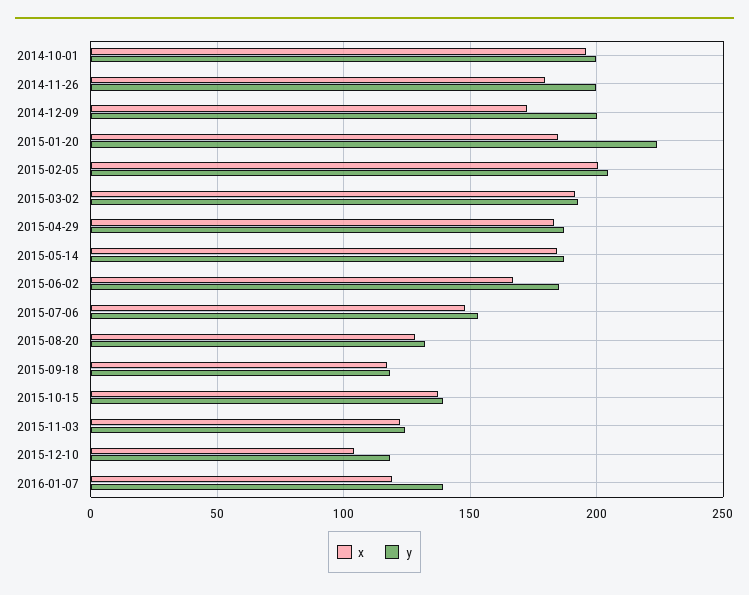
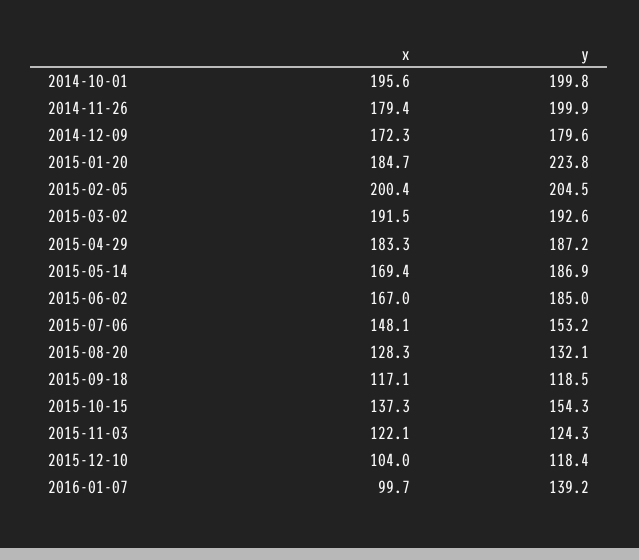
  {
    "x": {
      "2014-10-01": 195.6,
      "2014-11-26": 179.4,
      "2014-12-09": 172.3,
      "2015-01-20": 184.7,
      "2015-02-05": 200.4,
      "2015-03-02": 191.5,
      "2015-04-29": 183.3,
-     "2015-05-14": 185,
+     "2015-05-14": 169.4,
      "2015-06-02": 167,
      "2015-07-06": 148.1,
      "2015-08-20": 128.3,
      "2015-09-18": 117.1,
      "2015-10-15": 137.3,
      "2015-11-03": 122.1,
      "2015-12-10": 104,
-     "2016-01-07": 120
+     "2016-01-07": 99.7
    },
    "y": {
      "2014-10-01": 199.8,
      "2014-11-26": 199.9,
-     "2014-12-09": 200,
+     "2014-12-09": 179.6,
      "2015-01-20": 223.8,
      "2015-02-05": 204.5,
      "2015-03-02": 192.6,
      "2015-04-29": 187.2,
      "2015-05-14": 186.9,
      "2015-06-02": 185,
      "2015-07-06": 153.2,
      "2015-08-20": 132.1,
      "2015-09-18": 118.5,
-     "2015-10-15": 140,
+     "2015-10-15": 154.3,
      "2015-11-03": 124.3,
      "2015-12-10": 118.4,
      "2016-01-07": 139.2
    }
  }

